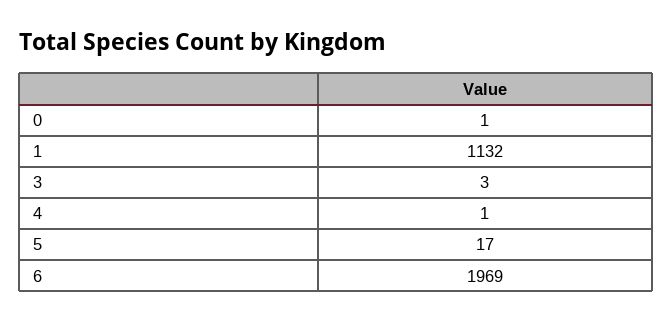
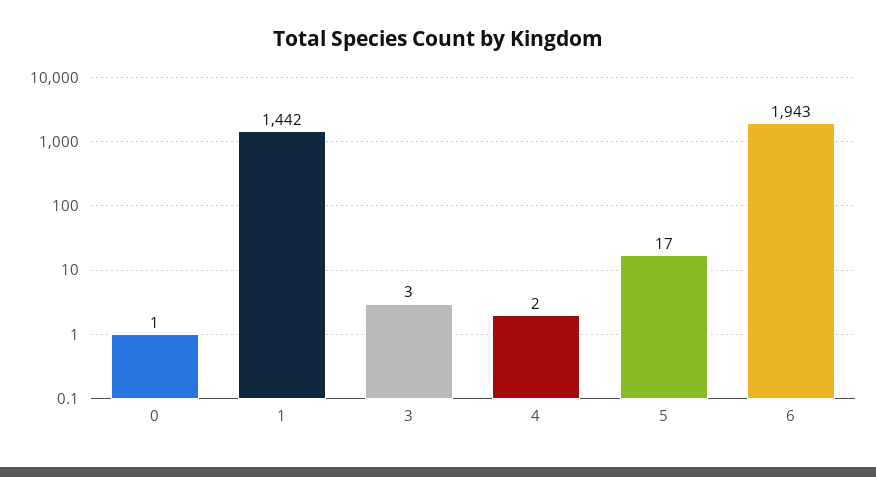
  {
    "0": 1,
-   "1": 1132,
+   "1": 1442,
    "3": 3,
-   "4": 1,
+   "4": 2,
    "5": 17,
-   "6": 1969
+   "6": 1943
  }

